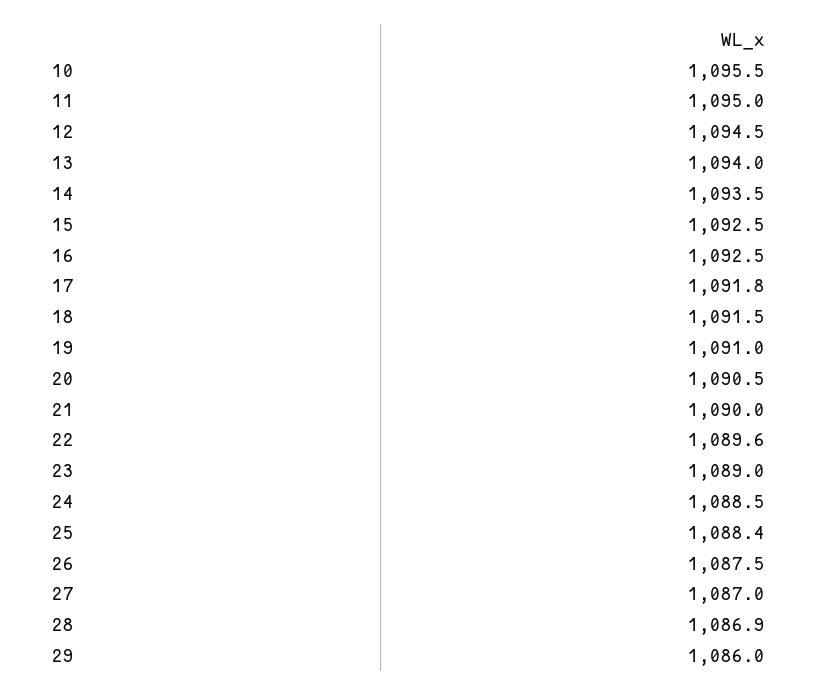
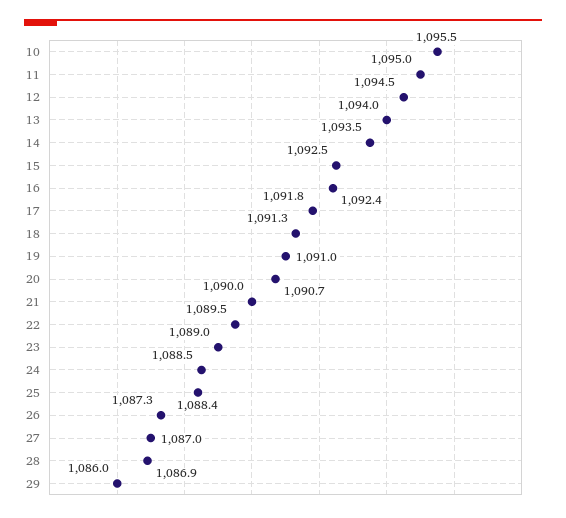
  {
    "10": 1095.5,
    "11": 1095,
    "12": 1094.5,
    "13": 1094,
    "14": 1093.5,
    "15": 1092.5,
-   "16": 1092.5,
+   "16": 1092.4,
    "17": 1091.8,
-   "18": 1091.5,
+   "18": 1091.3,
    "19": 1091,
-   "20": 1090.5,
+   "20": 1090.7,
    "21": 1090,
-   "22": 1089.6,
+   "22": 1089.5,
    "23": 1089,
    "24": 1088.5,
    "25": 1088.4,
-   "26": 1087.5,
+   "26": 1087.3,
    "27": 1087,
    "28": 1086.9,
    "29": 1086
  }

